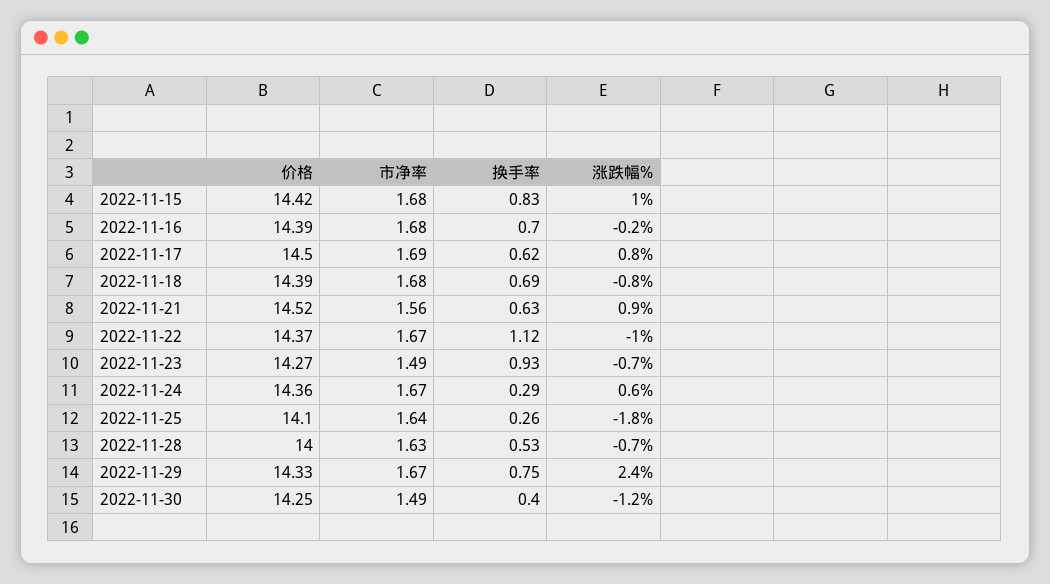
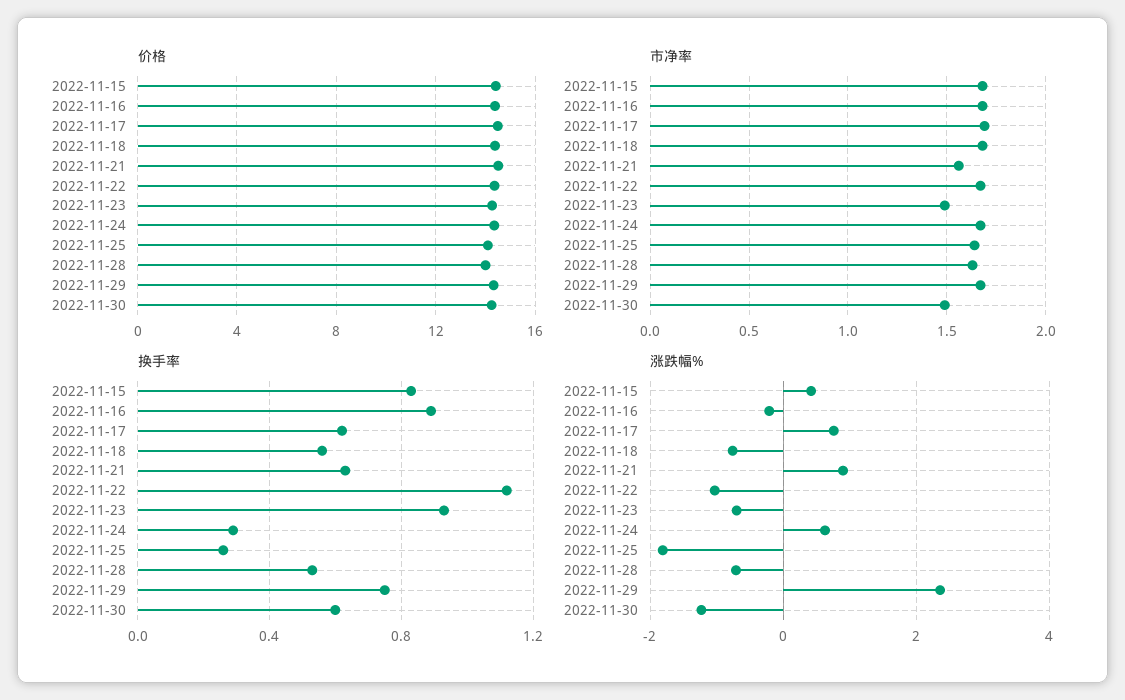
  {
    "价格": {
      "2022-11-15": 14.42,
      "2022-11-16": 14.39,
      "2022-11-17": 14.5,
      "2022-11-18": 14.39,
      "2022-11-21": 14.52,
      "2022-11-22": 14.37,
      "2022-11-23": 14.27,
      "2022-11-24": 14.36,
      "2022-11-25": 14.1,
      "2022-11-28": 14,
      "2022-11-29": 14.33,
      "2022-11-30": 14.25
    },
    "市净率": {
      "2022-11-15": 1.68,
      "2022-11-16": 1.68,
      "2022-11-17": 1.69,
      "2022-11-18": 1.68,
      "2022-11-21": 1.56,
      "2022-11-22": 1.67,
      "2022-11-23": 1.49,
      "2022-11-24": 1.67,
      "2022-11-25": 1.64,
      "2022-11-28": 1.63,
      "2022-11-29": 1.67,
      "2022-11-30": 1.49
    },
    "换手率": {
      "2022-11-15": 0.83,
-     "2022-11-16": 0.7,
+     "2022-11-16": 0.9,
      "2022-11-17": 0.62,
-     "2022-11-18": 0.69,
+     "2022-11-18": 0.55,
      "2022-11-21": 0.63,
      "2022-11-22": 1.12,
      "2022-11-23": 0.93,
      "2022-11-24": 0.29,
      "2022-11-25": 0.26,
      "2022-11-28": 0.53,
      "2022-11-29": 0.75,
-     "2022-11-30": 0.4
+     "2022-11-30": 0.6
    },
    "涨跌幅%": {
-     "2022-11-15": 1,
+     "2022-11-15": 0.4,
      "2022-11-16": -0.2,
      "2022-11-17": 0.8,
      "2022-11-18": -0.8,
      "2022-11-21": 0.9,
      "2022-11-22": -1,
      "2022-11-23": -0.7,
      "2022-11-24": 0.6,
      "2022-11-25": -1.8,
      "2022-11-28": -0.7,
      "2022-11-29": 2.4,
      "2022-11-30": -1.2
    }
  }

